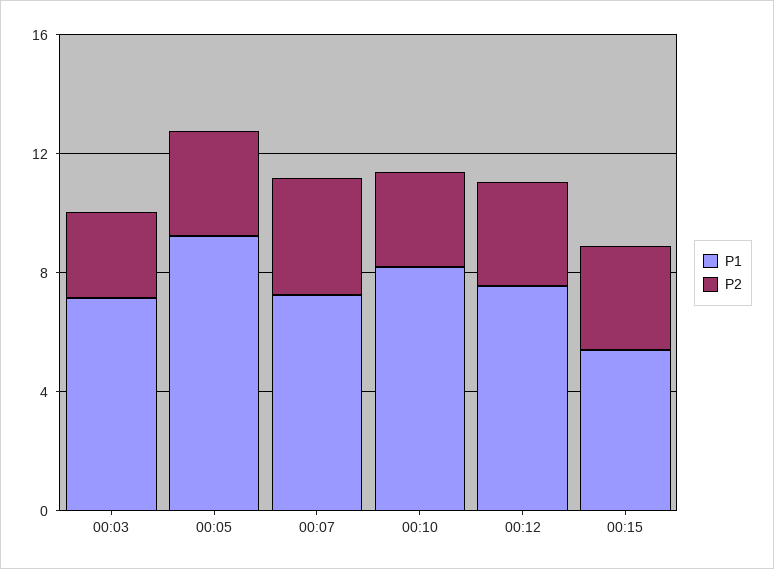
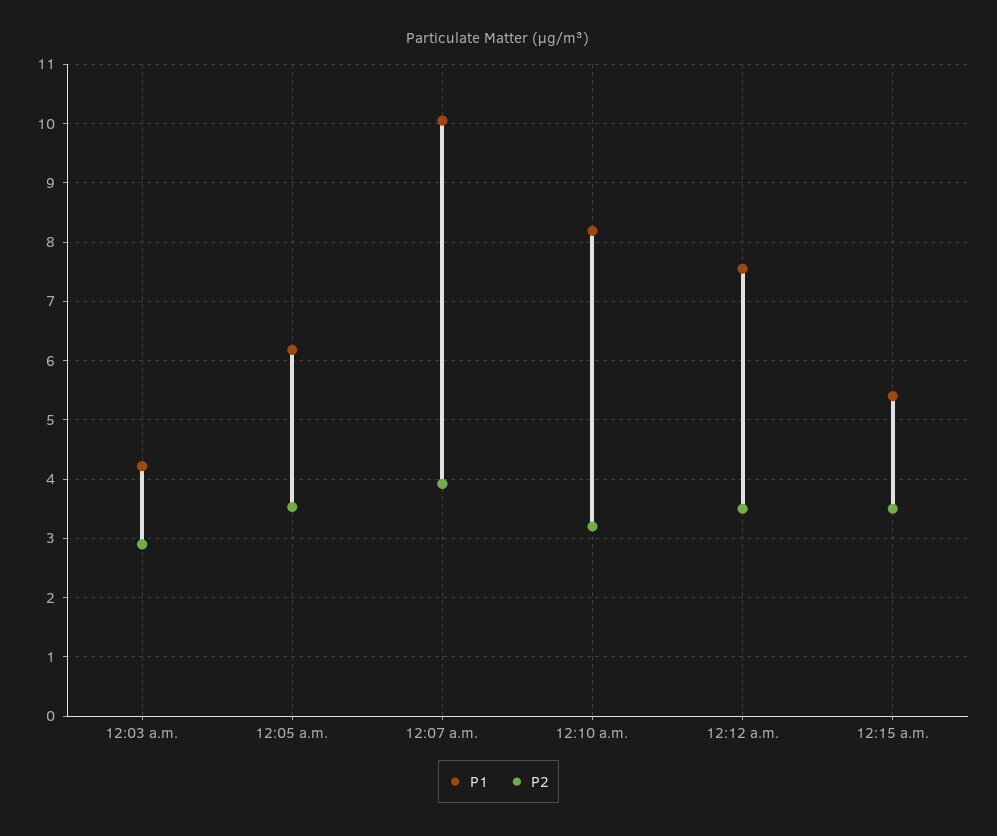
  {
    "P1": {
-     "00:03": 7,
+     "00:03": 4.2,
-     "00:05": 9,
+     "00:05": 6.2,
-     "00:07": 7,
+     "00:07": 10,
      "00:10": 8.2,
      "00:12": 7.6,
      "00:15": 5.4
    },
    "P2": {
      "00:03": 3,
      "00:05": 3.6,
      "00:07": 4,
      "00:10": 3.2,
      "00:12": 3.6,
      "00:15": 3.6
    }
  }

